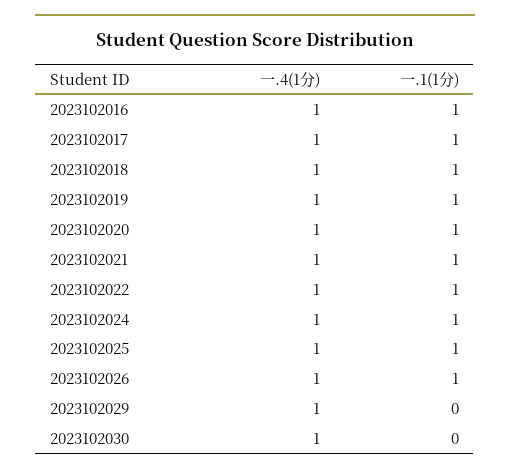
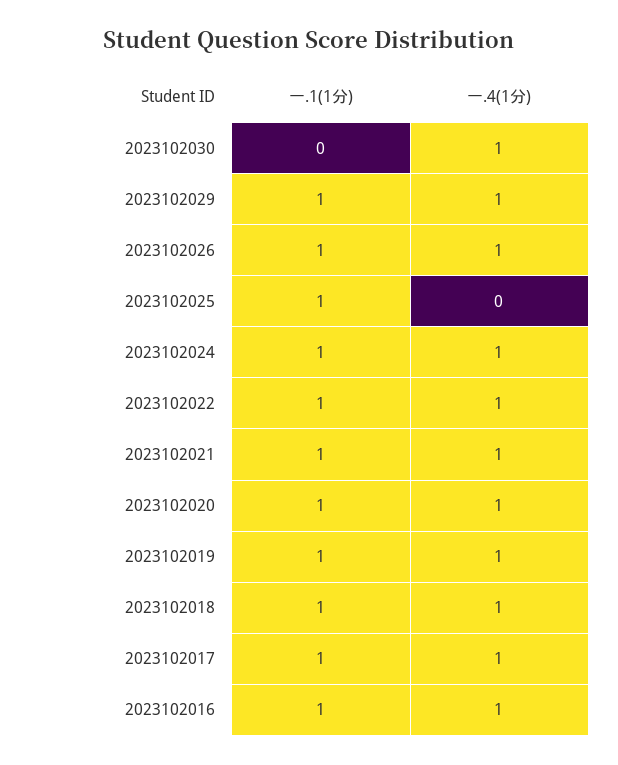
  {
    "一.4(1分)": {
      "2023102016": 1,
      "2023102017": 1,
      "2023102018": 1,
      "2023102019": 1,
      "2023102020": 1,
      "2023102021": 1,
      "2023102022": 1,
      "2023102024": 1,
-     "2023102025": 1,
+     "2023102025": 0,
      "2023102026": 1,
      "2023102029": 1,
      "2023102030": 1
    },
    "一.1(1分)": {
      "2023102016": 1,
      "2023102017": 1,
      "2023102018": 1,
      "2023102019": 1,
      "2023102020": 1,
      "2023102021": 1,
      "2023102022": 1,
      "2023102024": 1,
      "2023102025": 1,
      "2023102026": 1,
-     "2023102029": 0,
+     "2023102029": 1,
      "2023102030": 0
    }
  }

